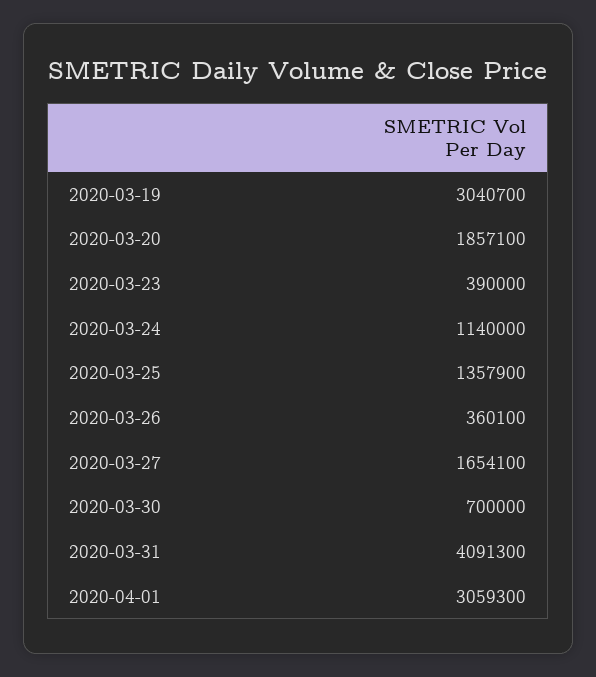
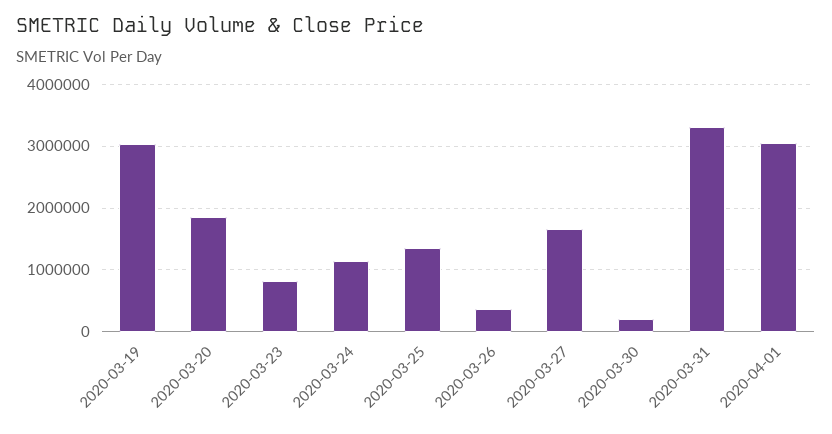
  {
    "2020-03-19": 3040700,
    "2020-03-20": 1857100,
-   "2020-03-23": 390000,
+   "2020-03-23": 800000,
    "2020-03-24": 1140000,
    "2020-03-25": 1357900,
    "2020-03-26": 360100,
    "2020-03-27": 1654100,
-   "2020-03-30": 700000,
+   "2020-03-30": 200000,
-   "2020-03-31": 4091300,
+   "2020-03-31": 3300000,
    "2020-04-01": 3059300
  }

